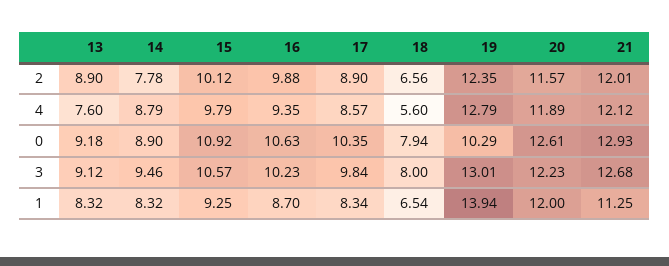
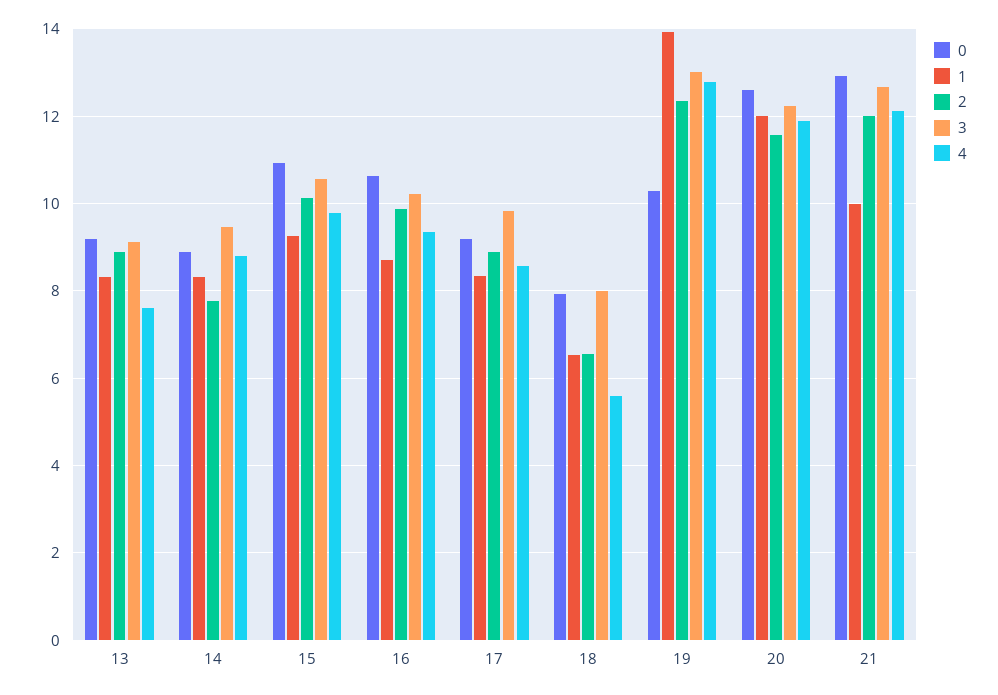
  {
    "2": {
      "13": 8.9,
      "14": 7.78,
      "15": 10.12,
      "16": 9.88,
      "17": 8.9,
      "18": 6.56,
      "19": 12.35,
      "20": 11.57,
      "21": 12.01
    },
    "4": {
      "13": 7.6,
      "14": 8.79,
      "15": 9.79,
      "16": 9.35,
      "17": 8.57,
      "18": 5.6,
      "19": 12.79,
      "20": 11.89,
      "21": 12.12
    },
    "0": {
      "13": 9.18,
      "14": 8.9,
      "15": 10.92,
      "16": 10.63,
-     "17": 10.35,
+     "17": 9.2,
      "18": 7.94,
      "19": 10.29,
      "20": 12.61,
      "21": 12.93
    },
    "3": {
      "13": 9.12,
      "14": 9.46,
      "15": 10.57,
      "16": 10.23,
      "17": 9.84,
      "18": 8,
      "19": 13.01,
      "20": 12.23,
      "21": 12.68
    },
    "1": {
      "13": 8.32,
      "14": 8.32,
      "15": 9.25,
      "16": 8.7,
      "17": 8.34,
      "18": 6.54,
      "19": 13.94,
      "20": 12,
-     "21": 11.25
+     "21": 10
    }
  }

